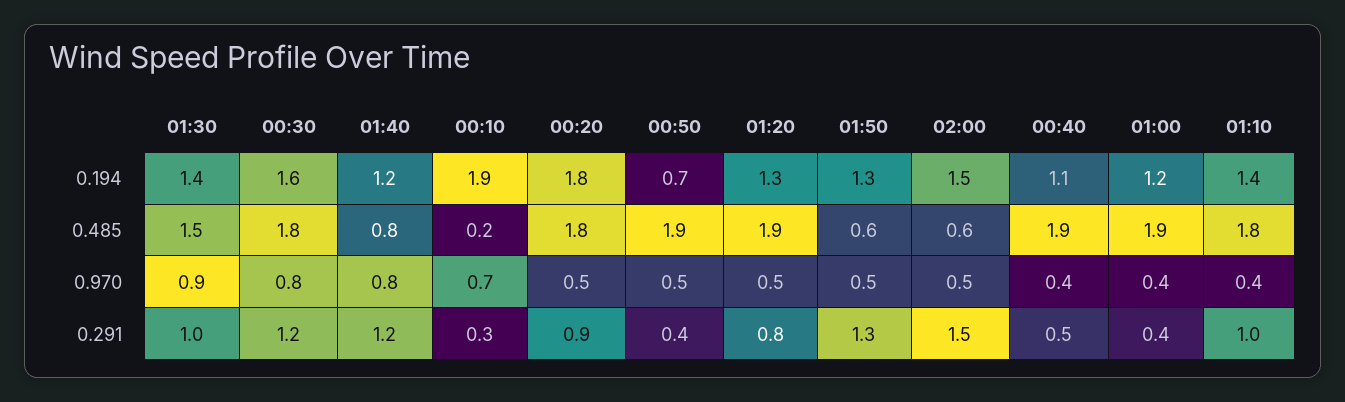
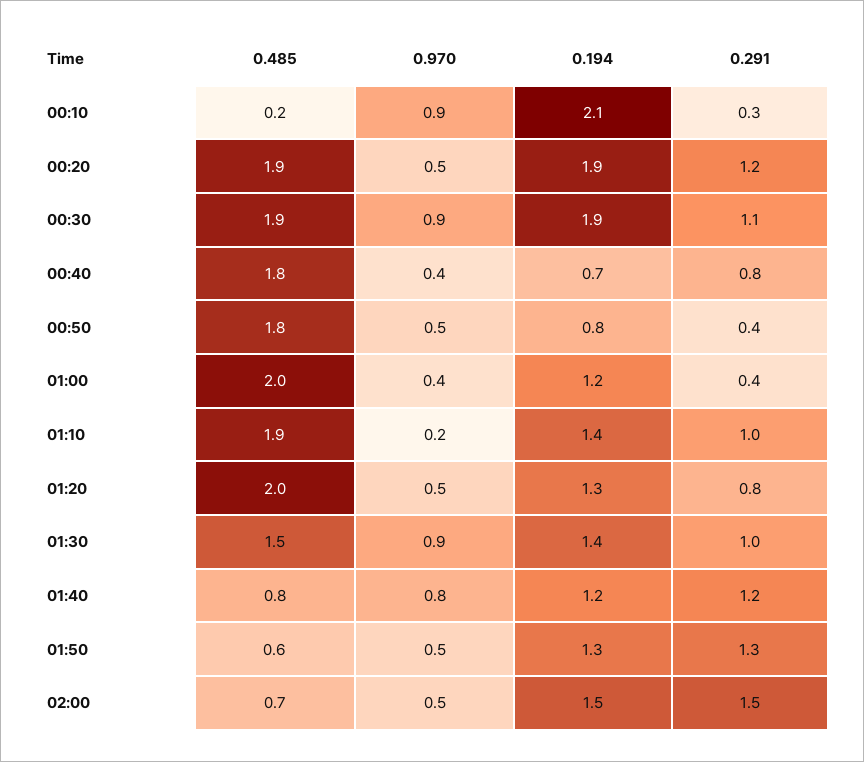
  {
    "01:30": {
      "0.194": 1.4,
      "0.485": 1.5,
      "0.970": 0.9,
      "0.291": 1
    },
    "00:30": {
-     "0.194": 1.6,
+     "0.194": 1.9,
-     "0.485": 1.8,
+     "0.485": 1.9,
-     "0.970": 0.8,
+     "0.970": 0.9,
-     "0.291": 1.2
+     "0.291": 1.1
    },
    "01:40": {
      "0.194": 1.2,
      "0.485": 0.8,
      "0.970": 0.8,
      "0.291": 1.2
    },
    "00:10": {
-     "0.194": 1.9,
+     "0.194": 2.1,
      "0.485": 0.2,
-     "0.970": 0.7,
+     "0.970": 0.9,
      "0.291": 0.3
    },
    "00:20": {
-     "0.194": 1.8,
+     "0.194": 1.9,
-     "0.485": 1.8,
+     "0.485": 1.9,
      "0.970": 0.5,
-     "0.291": 0.9
+     "0.291": 1.2
    },
    "00:50": {
-     "0.194": 0.7,
+     "0.194": 0.8,
-     "0.485": 1.9,
+     "0.485": 1.8,
      "0.970": 0.5,
      "0.291": 0.4
    },
    "01:20": {
      "0.194": 1.3,
-     "0.485": 1.9,
+     "0.485": 2,
      "0.970": 0.5,
      "0.291": 0.8
    },
    "01:50": {
      "0.194": 1.3,
      "0.485": 0.6,
      "0.970": 0.5,
      "0.291": 1.3
    },
    "02:00": {
      "0.194": 1.5,
-     "0.485": 0.6,
+     "0.485": 0.7,
      "0.970": 0.5,
      "0.291": 1.5
    },
    "00:40": {
-     "0.194": 1.1,
+     "0.194": 0.7,
-     "0.485": 1.9,
+     "0.485": 1.8,
      "0.970": 0.4,
-     "0.291": 0.5
+     "0.291": 0.8
    },
    "01:00": {
      "0.194": 1.2,
-     "0.485": 1.9,
+     "0.485": 2,
      "0.970": 0.4,
      "0.291": 0.4
    },
    "01:10": {
      "0.194": 1.4,
-     "0.485": 1.8,
+     "0.485": 1.9,
-     "0.970": 0.4,
+     "0.970": 0.2,
      "0.291": 1
    }
  }

